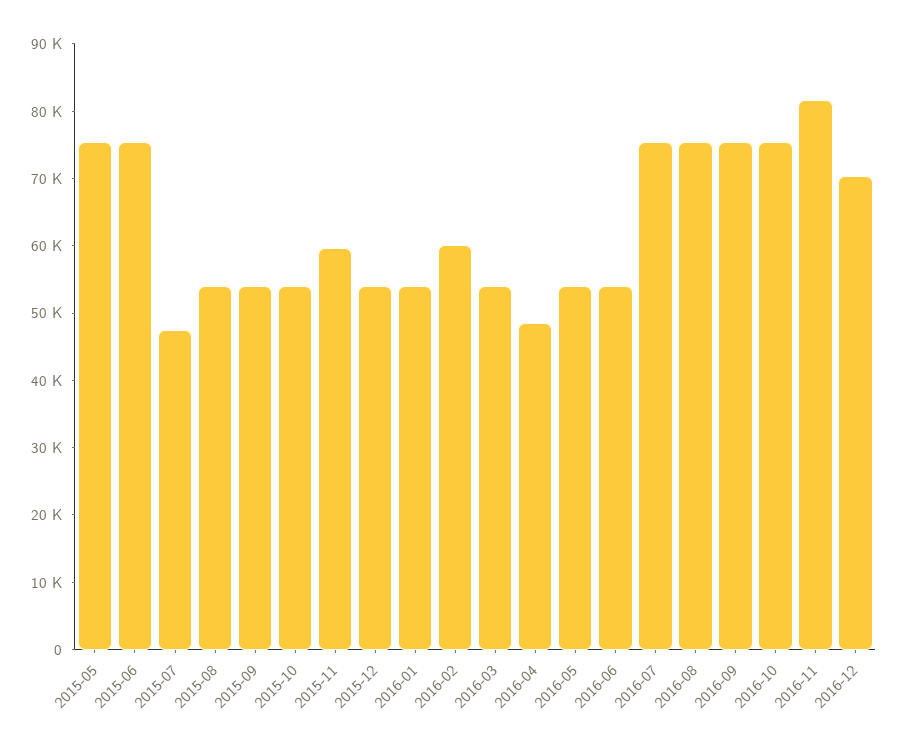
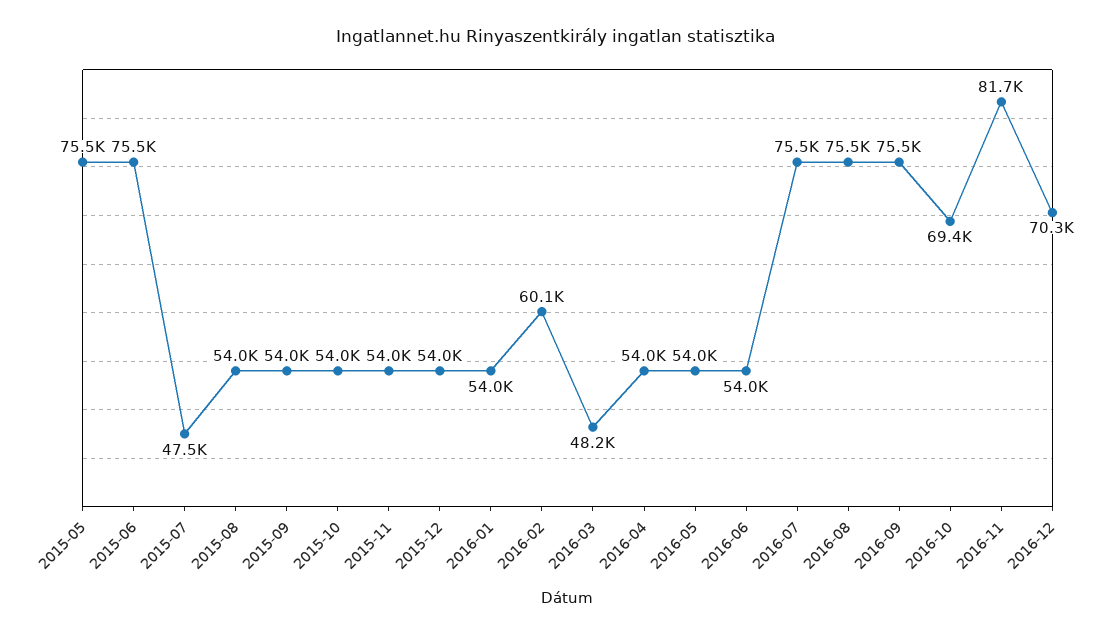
  {
    "2015-05": 75500,
    "2015-06": 75500,
    "2015-07": 47500,
    "2015-08": 54000,
    "2015-09": 54000,
    "2015-10": 54000,
-   "2015-11": 60000,
+   "2015-11": 54000,
    "2015-12": 54000,
    "2016-01": 54000,
    "2016-02": 60100,
-   "2016-03": 54000,
+   "2016-03": 48200,
-   "2016-04": 48000,
+   "2016-04": 54000,
    "2016-05": 54000,
    "2016-06": 54000,
    "2016-07": 75500,
    "2016-08": 75500,
    "2016-09": 75500,
-   "2016-10": 76000,
+   "2016-10": 69400,
    "2016-11": 81700,
    "2016-12": 70300
  }

